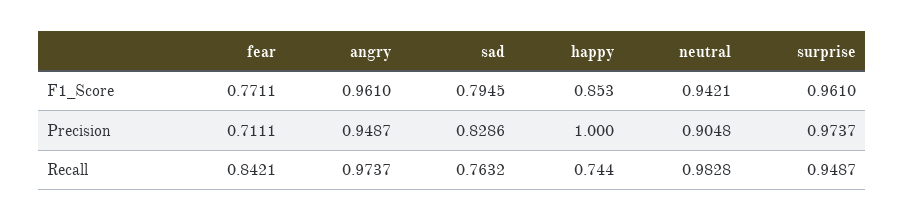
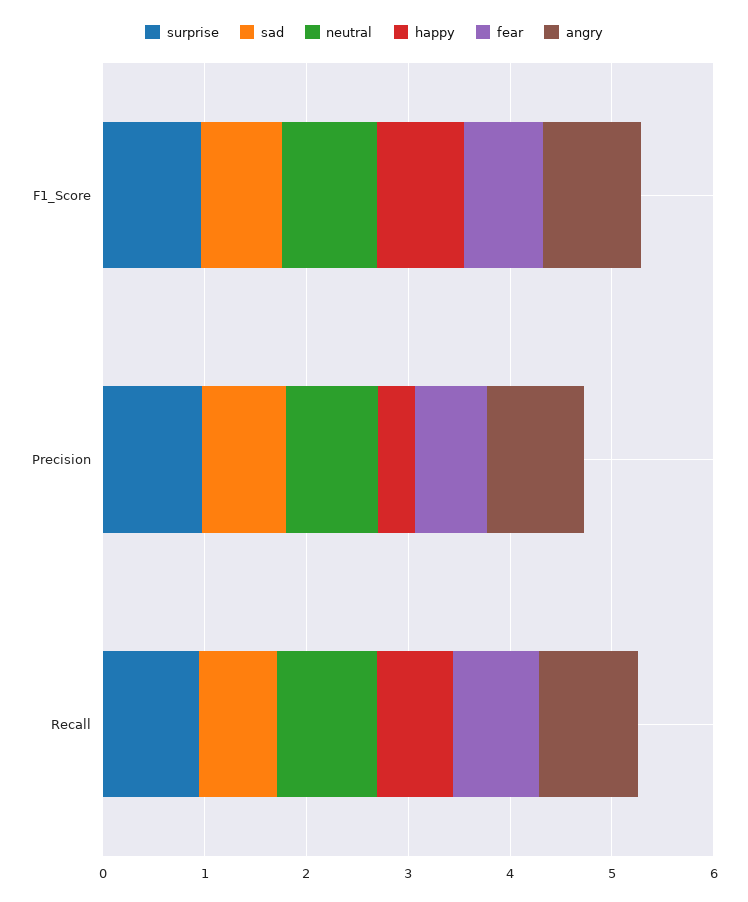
  {
    "fear": {
      "F1_Score": 0.7711,
      "Precision": 0.7111,
      "Recall": 0.8421
    },
    "angry": {
      "F1_Score": 0.961,
      "Precision": 0.9487,
      "Recall": 0.9737
    },
    "sad": {
      "F1_Score": 0.7945,
      "Precision": 0.8286,
      "Recall": 0.7632
    },
    "happy": {
      "F1_Score": 0.853,
-     "Precision": 1,
+     "Precision": 0.4,
      "Recall": 0.744
    },
    "neutral": {
      "F1_Score": 0.9421,
      "Precision": 0.9048,
      "Recall": 0.9828
    },
    "surprise": {
      "F1_Score": 0.961,
      "Precision": 0.9737,
      "Recall": 0.9487
    }
  }

